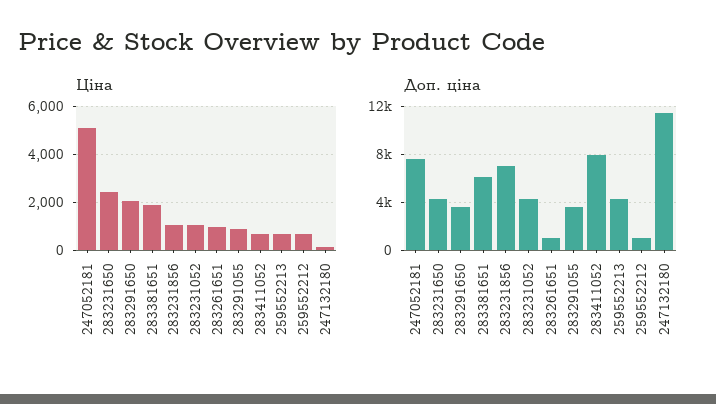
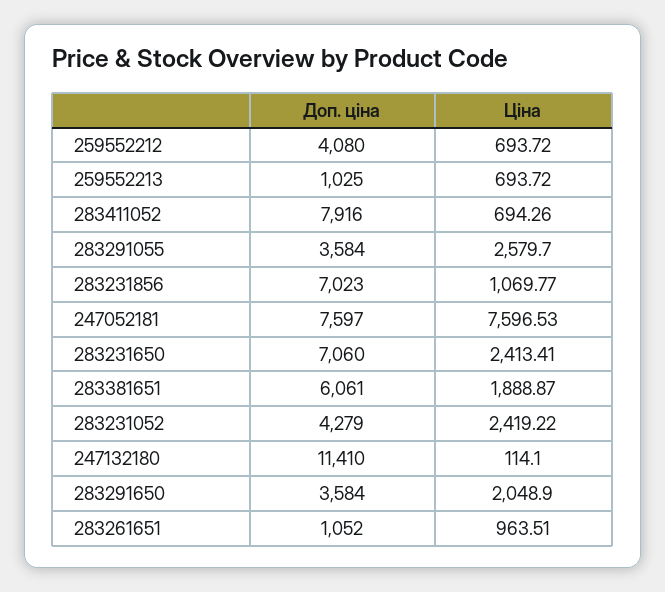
  {
    "Ціна": {
-     "247052181": 5000,
+     "247052181": 7596.53,
      "283231650": 2413.41,
      "283291650": 2048.9,
      "283381651": 1888.87,
      "283231856": 1069.77,
-     "283231052": 1000,
+     "283231052": 2419.22,
      "283261651": 963.51,
-     "283291055": 1000,
+     "283291055": 2579.7,
      "283411052": 694.26,
      "259552213": 693.72,
      "259552212": 693.72,
      "247132180": 114.1
    },
    "Доп. ціна": {
      "247052181": 7597,
-     "283231650": 4000,
+     "283231650": 7060,
      "283291650": 3584,
      "283381651": 6061,
      "283231856": 7023,
      "283231052": 4279,
      "283261651": 1052,
      "283291055": 3584,
      "283411052": 7916,
-     "259552213": 4000,
+     "259552213": 1025,
-     "259552212": 1000,
+     "259552212": 4080,
      "247132180": 11410
    }
  }

